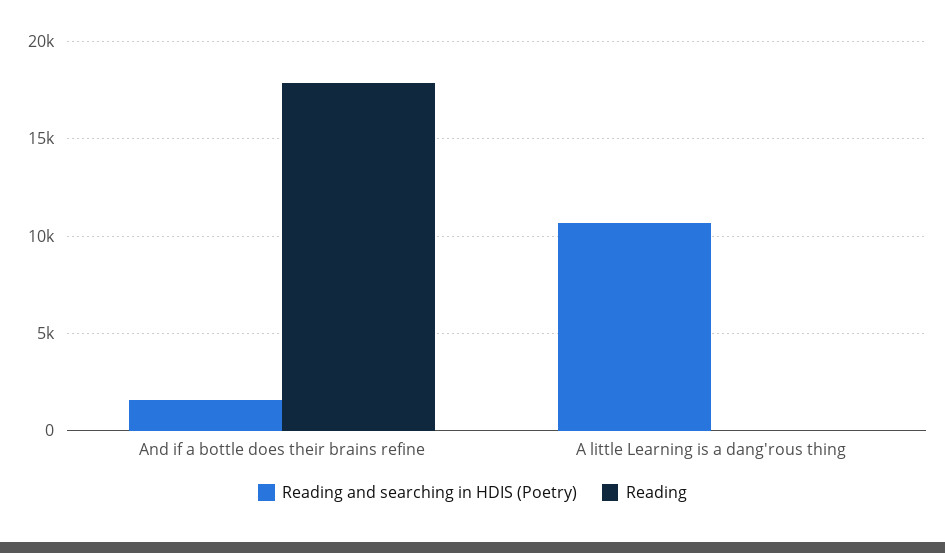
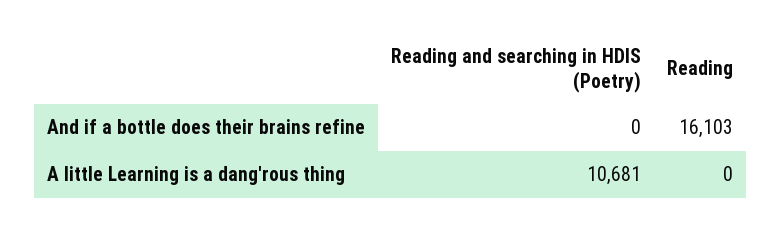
  {
    "Reading and searching in HDIS (Poetry)": {
-     "And if a bottle does their brains refine": 1500,
+     "And if a bottle does their brains refine": 0,
      "A little Learning is a dang'rous thing": 10681
    },
    "Reading": {
-     "And if a bottle does their brains refine": 18000,
+     "And if a bottle does their brains refine": 16103,
      "A little Learning is a dang'rous thing": 0
    }
  }

